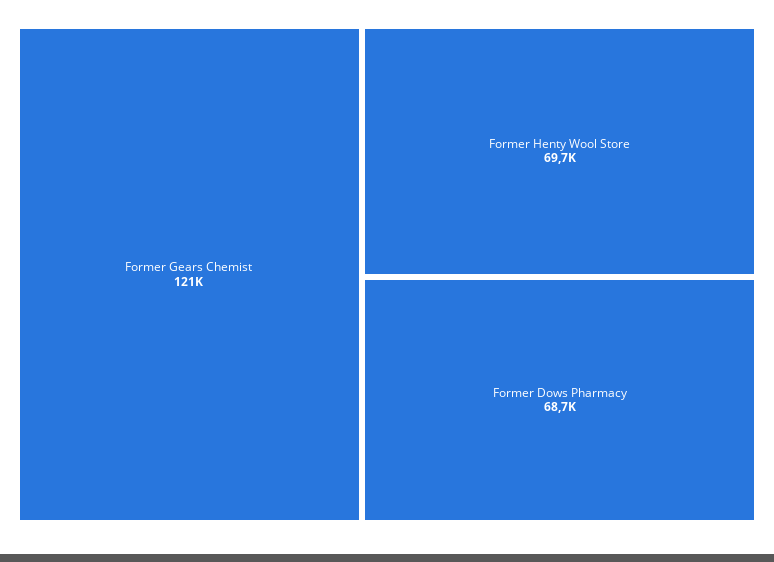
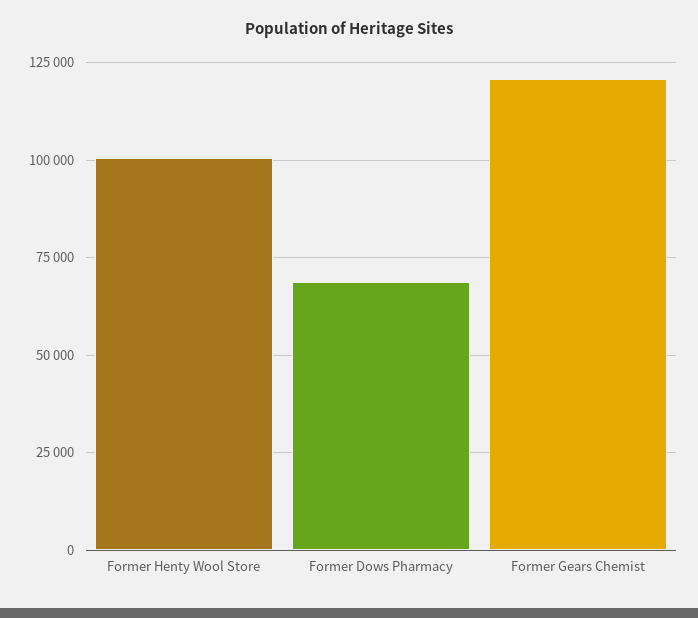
  {
    "Former Gears Chemist": 121000,
-   "Former Henty Wool Store": 69700,
+   "Former Henty Wool Store": 100000,
    "Former Dows Pharmacy": 68700
  }

